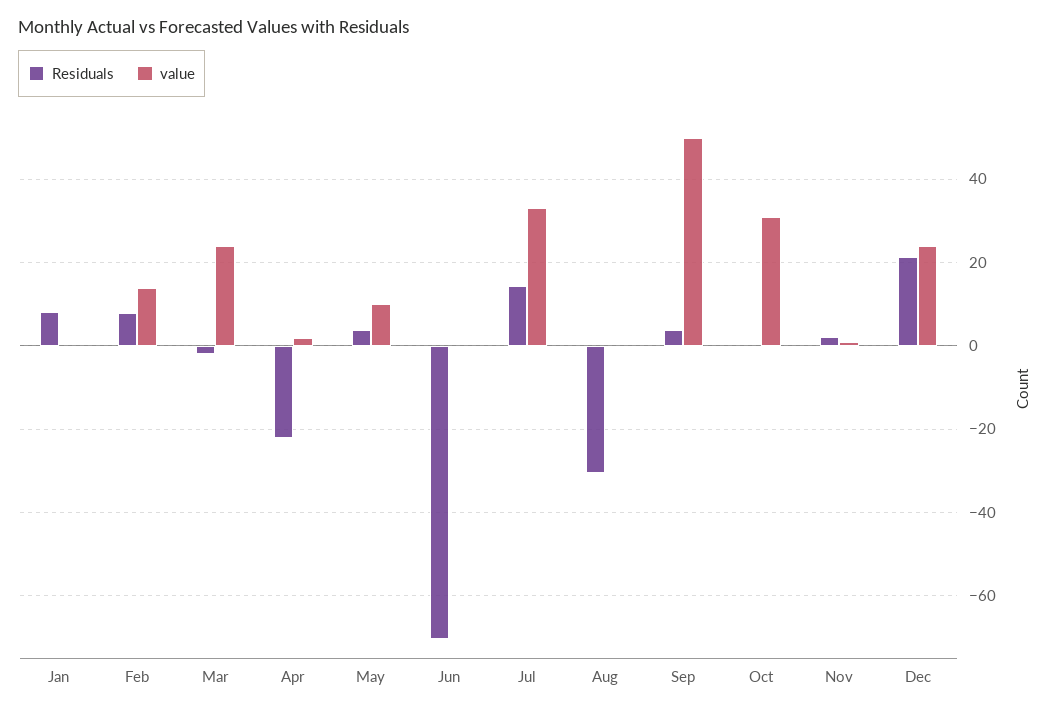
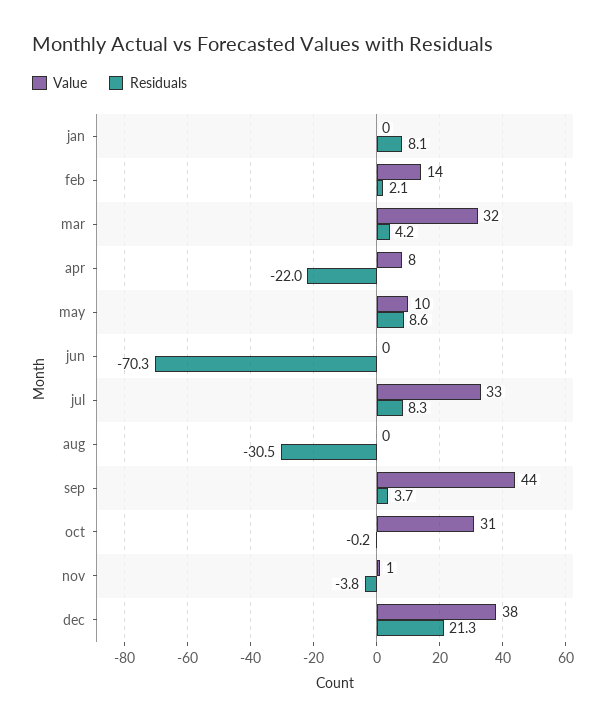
  {
    "Residuals": {
      "Jan": 8.1,
-     "Feb": 8,
+     "Feb": 2.1,
-     "Mar": -2,
+     "Mar": 4.2,
      "Apr": -22,
-     "May": 4,
+     "May": 8.6,
      "Jun": -70.3,
-     "Jul": 14,
+     "Jul": 8.3,
      "Aug": -30.5,
      "Sep": 3.7,
      "Oct": -0.2,
-     "Nov": 2,
+     "Nov": -3.8,
      "Dec": 21.3
    },
    "value": {
      "Jan": 0,
      "Feb": 14,
-     "Mar": 24,
+     "Mar": 32,
-     "Apr": 2,
+     "Apr": 8,
      "May": 10,
      "Jun": 0,
      "Jul": 33,
      "Aug": 0,
-     "Sep": 50,
+     "Sep": 44,
      "Oct": 31,
      "Nov": 1,
-     "Dec": 24
+     "Dec": 38
    }
  }

